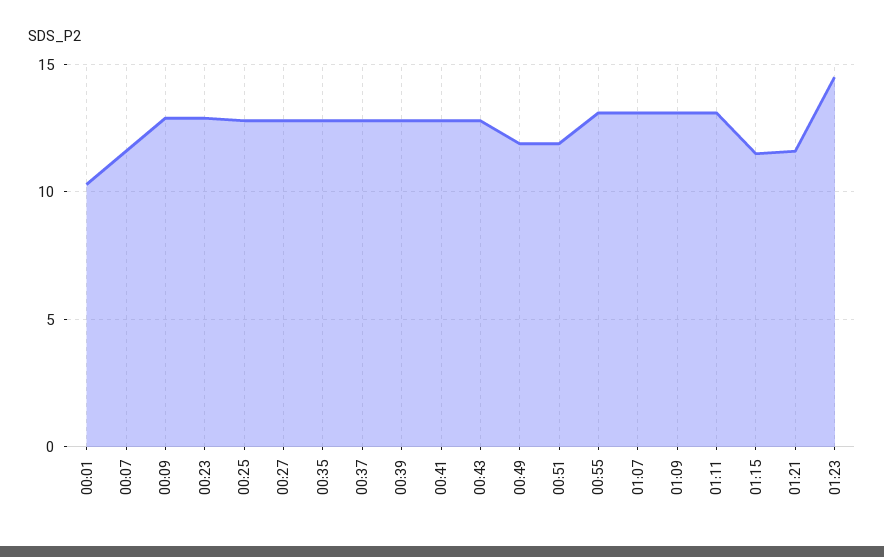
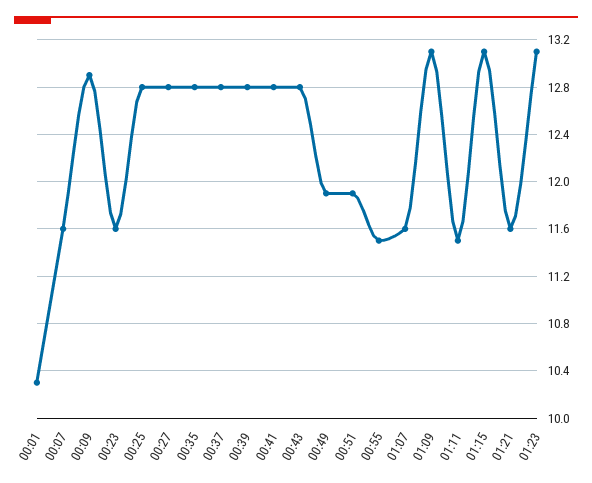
  {
    "00:01": 10.3,
    "00:07": 11.6,
    "00:09": 12.9,
-   "00:23": 13,
+   "00:23": 11.6,
    "00:25": 12.8,
    "00:27": 12.8,
    "00:35": 12.8,
    "00:37": 12.8,
    "00:39": 12.8,
    "00:41": 12.8,
    "00:43": 12.8,
    "00:49": 11.9,
    "00:51": 11.9,
-   "00:55": 13,
+   "00:55": 11.5,
-   "01:07": 13,
+   "01:07": 11.6,
    "01:09": 13.1,
-   "01:11": 13,
+   "01:11": 11.5,
-   "01:15": 11.5,
+   "01:15": 13.1,
    "01:21": 11.6,
-   "01:23": 14.5
+   "01:23": 13.1
  }

